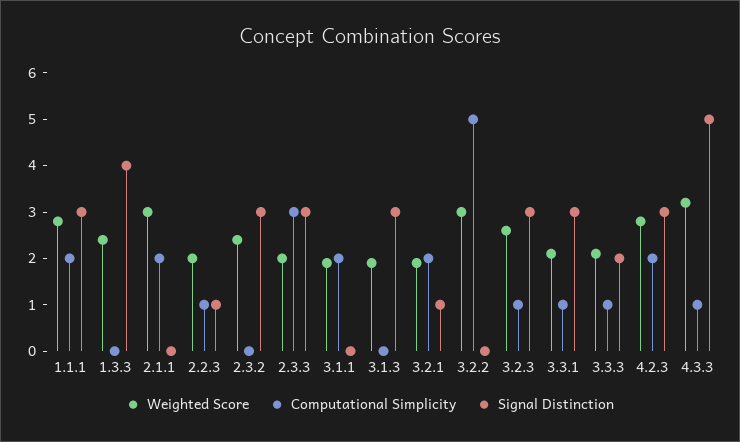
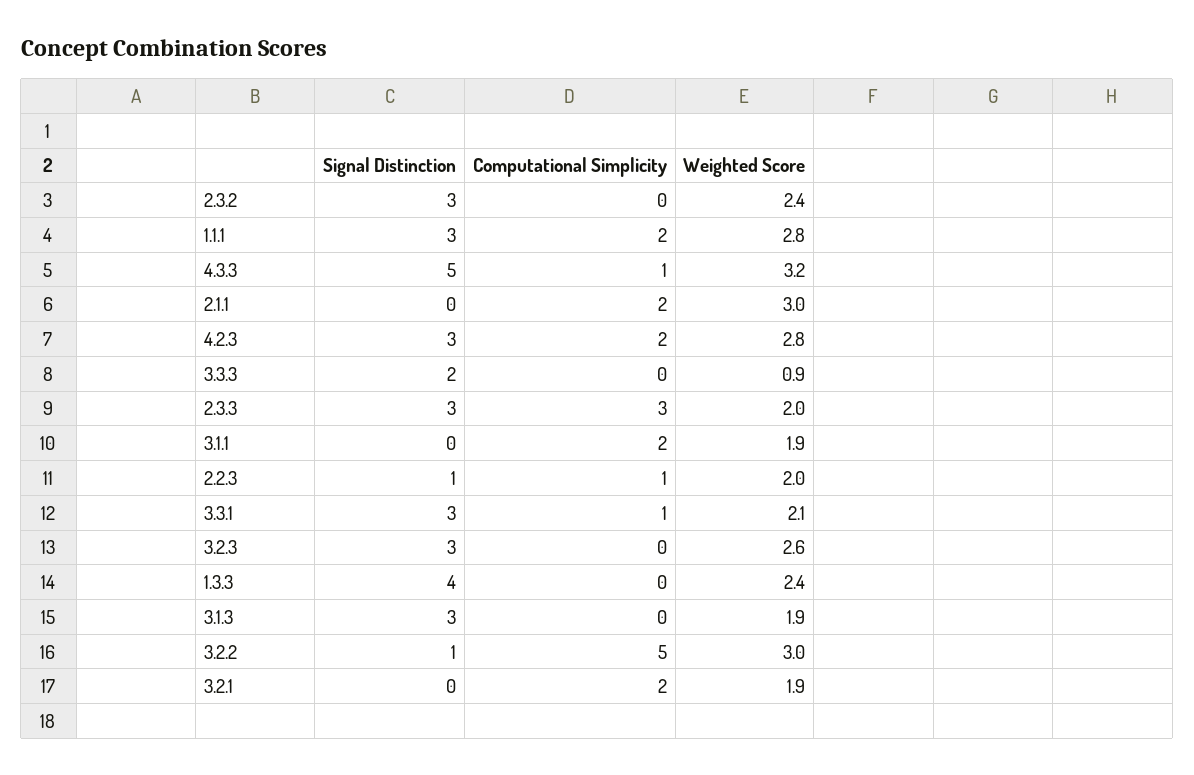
  {
    "Weighted Score": {
      "1.1.1": 2.8,
      "1.3.3": 2.4,
      "2.1.1": 3,
      "2.2.3": 2,
      "2.3.2": 2.4,
      "2.3.3": 2,
      "3.1.1": 1.9,
      "3.1.3": 1.9,
      "3.2.1": 1.9,
      "3.2.2": 3,
      "3.2.3": 2.6,
      "3.3.1": 2.1,
-     "3.3.3": 2,
+     "3.3.3": 0.9,
      "4.2.3": 2.8,
      "4.3.3": 3.2
    },
    "Computational Simplicity": {
      "1.1.1": 2,
      "1.3.3": 0,
      "2.1.1": 2,
      "2.2.3": 1,
      "2.3.2": 0,
      "2.3.3": 3,
      "3.1.1": 2,
      "3.1.3": 0,
      "3.2.1": 2,
      "3.2.2": 5,
-     "3.2.3": 1,
+     "3.2.3": 0,
      "3.3.1": 1,
-     "3.3.3": 1,
+     "3.3.3": 0,
      "4.2.3": 2,
      "4.3.3": 1
    },
    "Signal Distinction": {
      "1.1.1": 3,
      "1.3.3": 4,
      "2.1.1": 0,
      "2.2.3": 1,
      "2.3.2": 3,
      "2.3.3": 3,
      "3.1.1": 0,
      "3.1.3": 3,
-     "3.2.1": 1,
+     "3.2.1": 0,
-     "3.2.2": 0,
+     "3.2.2": 1,
      "3.2.3": 3,
      "3.3.1": 3,
      "3.3.3": 2,
      "4.2.3": 3,
      "4.3.3": 5
    }
  }

